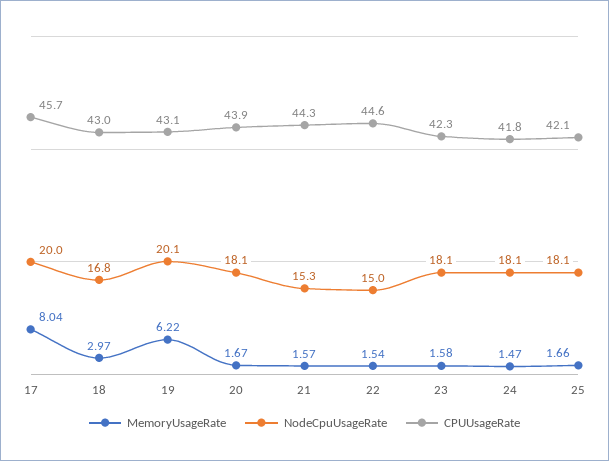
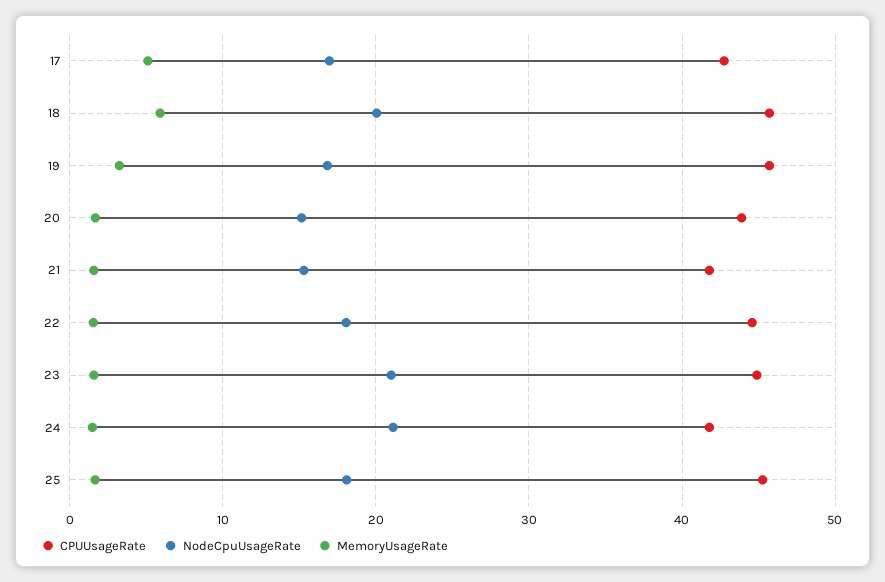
  {
    "MemoryUsageRate": {
-     "17": 8.04,
+     "17": 5,
-     "18": 2.97,
+     "18": 6,
-     "19": 6.22,
+     "19": 3,
      "20": 1.67,
      "21": 1.57,
      "22": 1.54,
      "23": 1.58,
      "24": 1.47,
      "25": 1.66
    },
    "NodeCpuUsageRate": {
-     "17": 20,
+     "17": 17,
-     "18": 16.8,
+     "18": 20,
-     "19": 20.1,
+     "19": 17,
-     "20": 18.1,
+     "20": 15,
      "21": 15.3,
-     "22": 15,
+     "22": 18,
-     "23": 18.1,
+     "23": 21,
-     "24": 18.1,
+     "24": 21,
      "25": 18.1
    },
    "CPUUsageRate": {
-     "17": 45.7,
+     "17": 43,
-     "18": 43,
+     "18": 46,
-     "19": 43.1,
+     "19": 46,
      "20": 43.9,
-     "21": 44.3,
+     "21": 42,
      "22": 44.6,
-     "23": 42.3,
+     "23": 45,
      "24": 41.8,
-     "25": 42.1
+     "25": 45
    }
  }

